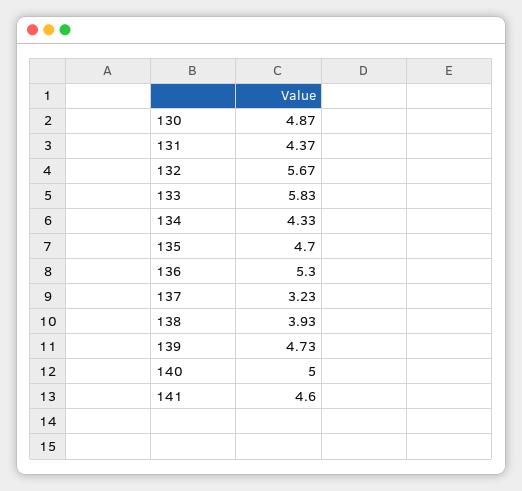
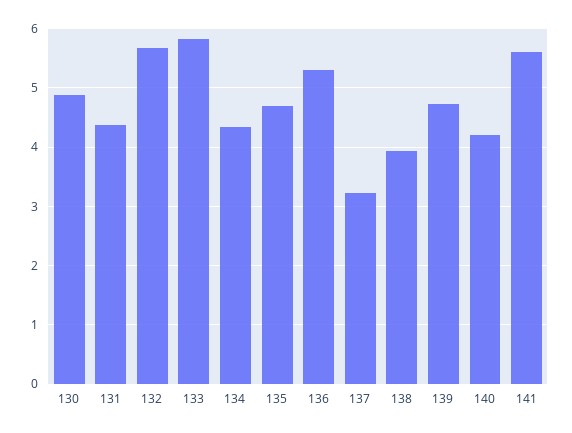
  {
    "130": 4.87,
    "131": 4.37,
    "132": 5.67,
    "133": 5.83,
    "134": 4.33,
    "135": 4.7,
    "136": 5.3,
    "137": 3.23,
    "138": 3.93,
    "139": 4.73,
-   "140": 5,
+   "140": 4.2,
-   "141": 4.6
+   "141": 5.6
  }

